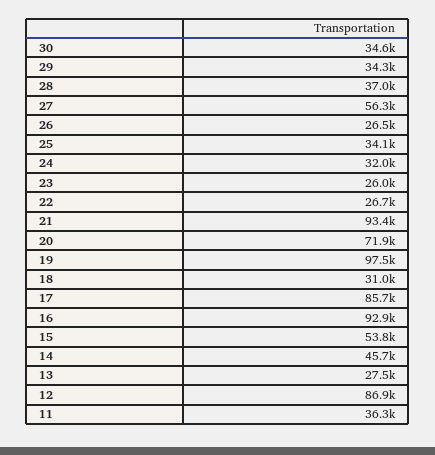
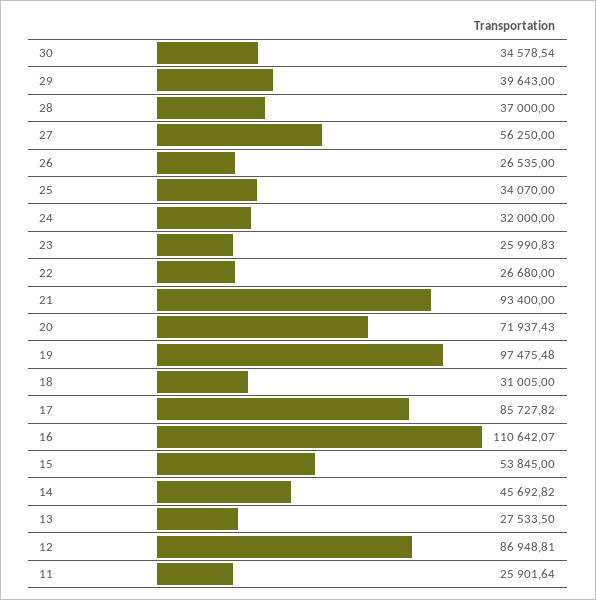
  {
    "30": 34578.54,
-   "29": 34300,
+   "29": 39643,
    "28": 37000,
    "27": 56250,
    "26": 26535,
    "25": 34070,
    "24": 32000,
    "23": 25990.83,
    "22": 26680,
    "21": 93400,
    "20": 71937.43,
    "19": 97475.48,
    "18": 31005,
    "17": 85727.82,
-   "16": 92900,
+   "16": 110642.07,
    "15": 53845,
    "14": 45692.82,
    "13": 27533.5,
    "12": 86948.81,
-   "11": 36300
+   "11": 25901.64
  }

